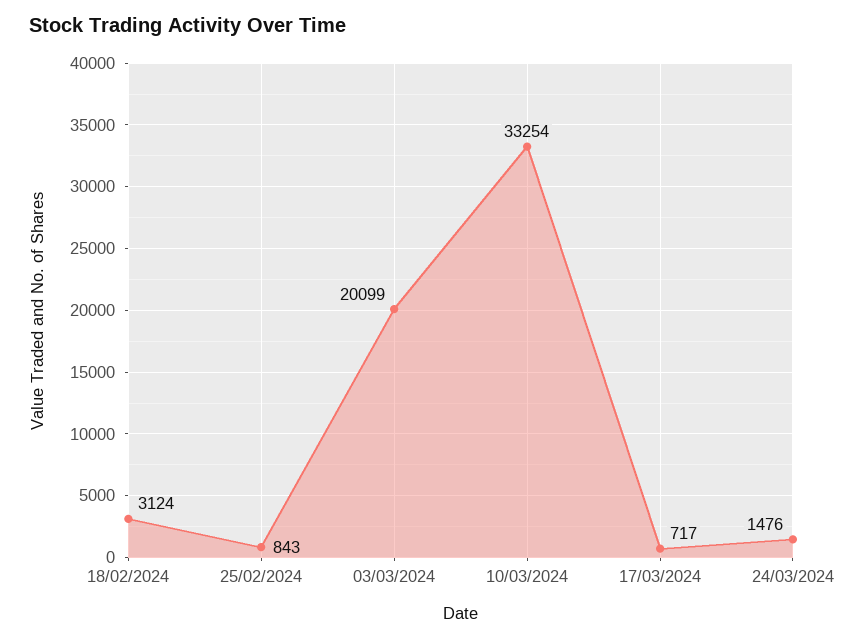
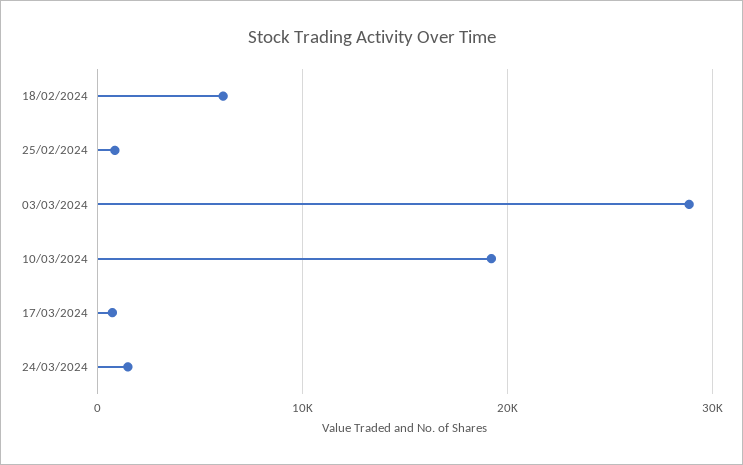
  {
-   "18/02/2024": 3124,
+   "18/02/2024": 6000,
    "25/02/2024": 843,
-   "03/03/2024": 20099,
+   "03/03/2024": 29000,
-   "10/03/2024": 33254,
+   "10/03/2024": 19000,
    "17/03/2024": 717,
    "24/03/2024": 1476
  }

